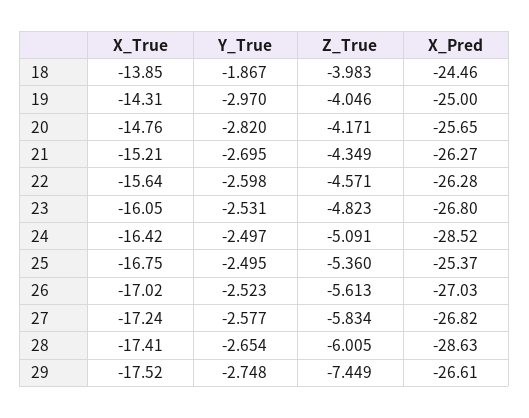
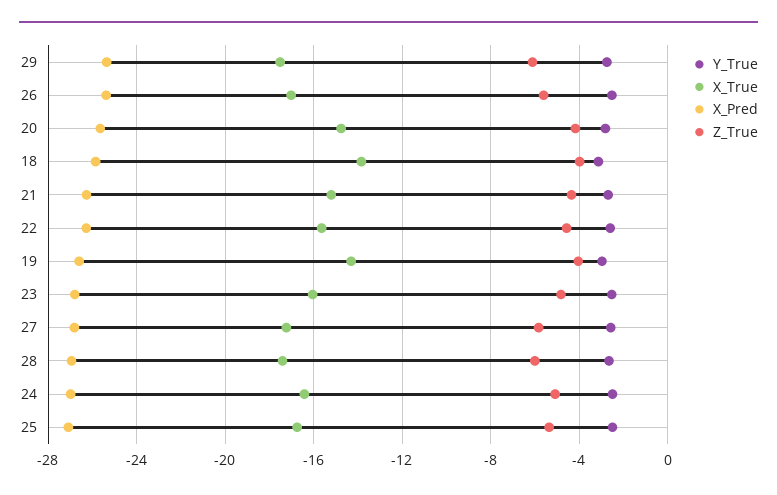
  {
    "X_True": {
      "18": -13.85,
      "19": -14.31,
      "20": -14.76,
      "21": -15.21,
      "22": -15.64,
      "23": -16.05,
      "24": -16.42,
      "25": -16.75,
      "26": -17.02,
      "27": -17.24,
      "28": -17.41,
      "29": -17.52
    },
    "Y_True": {
-     "18": -1.867,
+     "18": -3,
      "19": -2.97,
      "20": -2.82,
      "21": -2.695,
      "22": -2.598,
      "23": -2.531,
      "24": -2.497,
      "25": -2.495,
      "26": -2.523,
      "27": -2.577,
      "28": -2.654,
      "29": -2.748
    },
    "Z_True": {
      "18": -3.983,
      "19": -4.046,
      "20": -4.171,
      "21": -4.349,
      "22": -4.571,
      "23": -4.823,
      "24": -5.091,
      "25": -5.36,
      "26": -5.613,
      "27": -5.834,
      "28": -6.005,
-     "29": -7.449
+     "29": -6
    },
    "X_Pred": {
-     "18": -24.46,
+     "18": -26,
-     "19": -25,
+     "19": -26.5,
      "20": -25.65,
      "21": -26.27,
      "22": -26.28,
      "23": -26.8,
-     "24": -28.52,
+     "24": -27,
-     "25": -25.37,
+     "25": -27,
-     "26": -27.03,
+     "26": -25.5,
      "27": -26.82,
-     "28": -28.63,
+     "28": -27,
-     "29": -26.61
+     "29": -25.5
    }
  }

